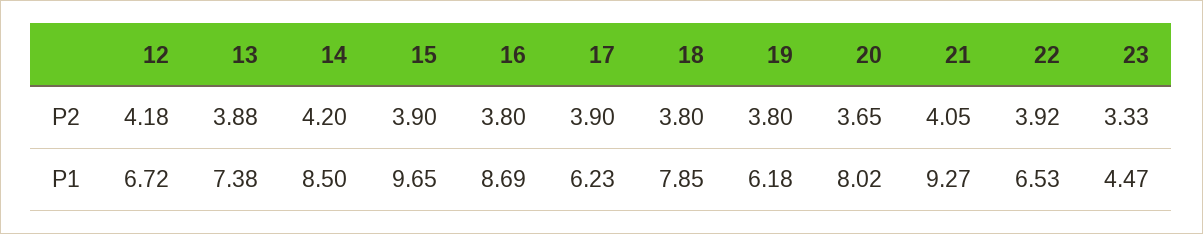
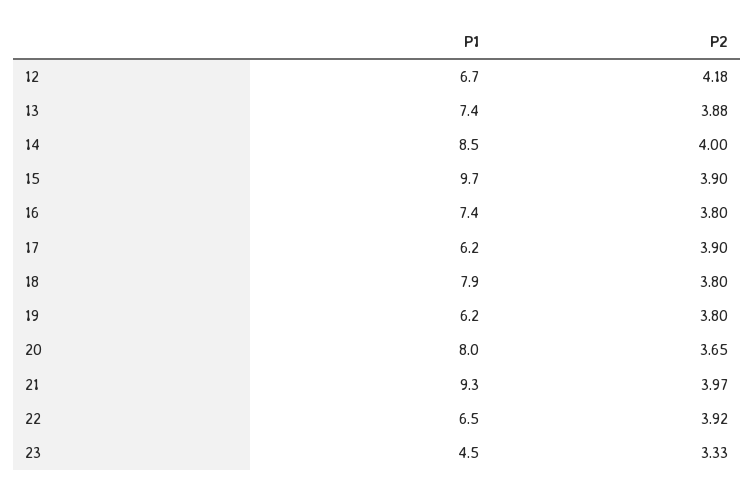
  {
    "12": {
      "P2": 4.18,
      "P1": 6.72
    },
    "13": {
      "P2": 3.88,
      "P1": 7.38
    },
    "14": {
-     "P2": 4.2,
+     "P2": 4,
      "P1": 8.5
    },
    "15": {
      "P2": 3.9,
      "P1": 9.65
    },
    "16": {
      "P2": 3.8,
-     "P1": 8.69
+     "P1": 7.4
    },
    "17": {
      "P2": 3.9,
      "P1": 6.23
    },
    "18": {
      "P2": 3.8,
      "P1": 7.85
    },
    "19": {
      "P2": 3.8,
      "P1": 6.18
    },
    "20": {
      "P2": 3.65,
      "P1": 8.02
    },
    "21": {
-     "P2": 4.05,
+     "P2": 3.97,
      "P1": 9.27
    },
    "22": {
      "P2": 3.92,
      "P1": 6.53
    },
    "23": {
      "P2": 3.33,
      "P1": 4.47
    }
  }

